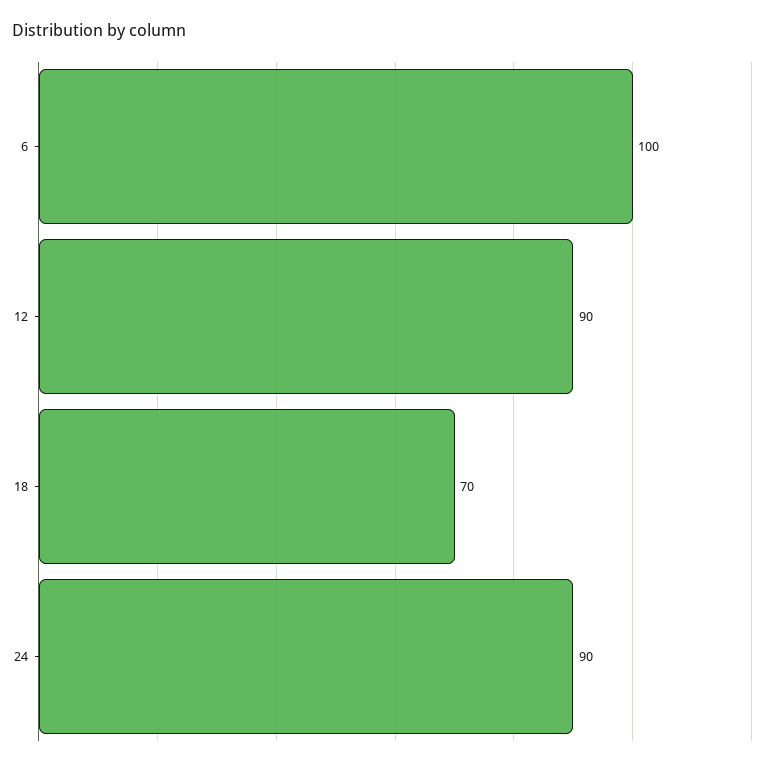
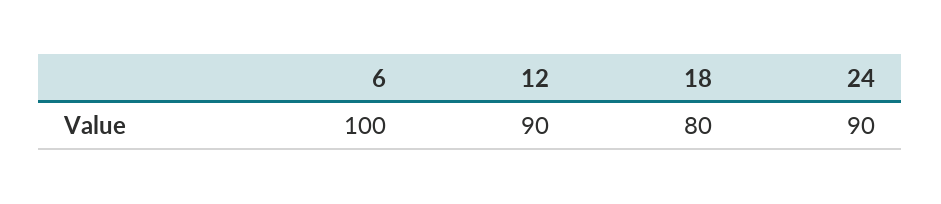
  {
    "6": 100,
    "12": 90,
-   "18": 70,
+   "18": 80,
    "24": 90
  }

